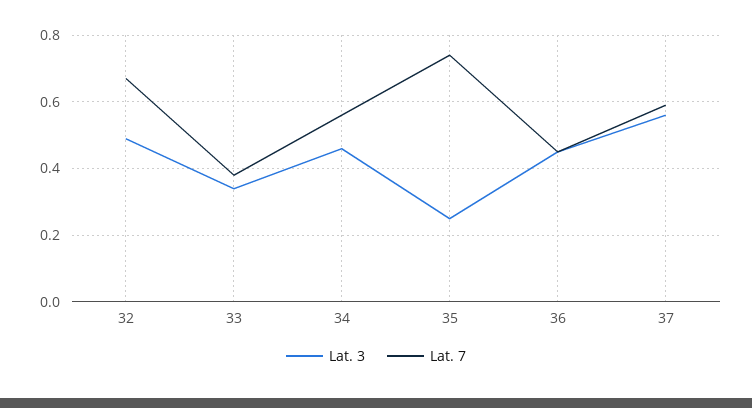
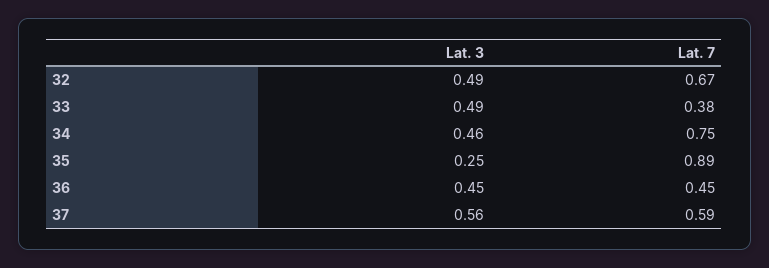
  {
    "Lat. 3": {
      "32": 0.49,
-     "33": 0.35,
+     "33": 0.49,
      "34": 0.46,
      "35": 0.25,
      "36": 0.45,
      "37": 0.56
    },
    "Lat. 7": {
      "32": 0.67,
      "33": 0.38,
-     "34": 0.55,
+     "34": 0.75,
-     "35": 0.75,
+     "35": 0.89,
      "36": 0.45,
      "37": 0.59
    }
  }

